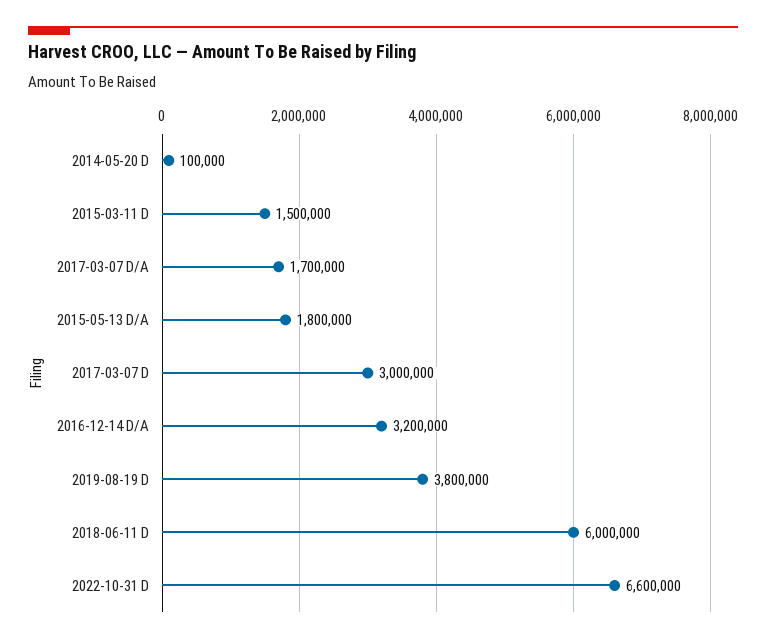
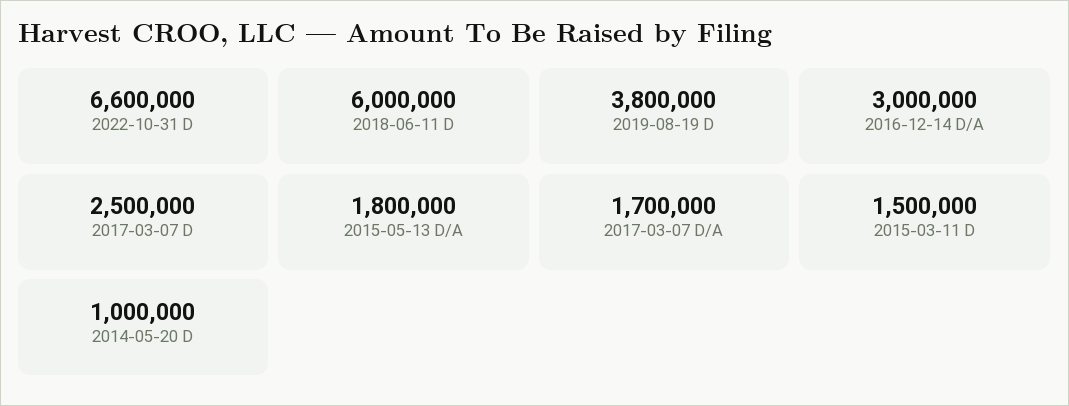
  {
-   "2014-05-20 D": 100000,
+   "2014-05-20 D": 1000000,
    "2015-03-11 D": 1500000,
    "2017-03-07 D/A": 1700000,
    "2015-05-13 D/A": 1800000,
-   "2017-03-07 D": 3000000,
+   "2017-03-07 D": 2500000,
-   "2016-12-14 D/A": 3200000,
+   "2016-12-14 D/A": 3000000,
    "2019-08-19 D": 3800000,
    "2018-06-11 D": 6000000,
    "2022-10-31 D": 6600000
  }

